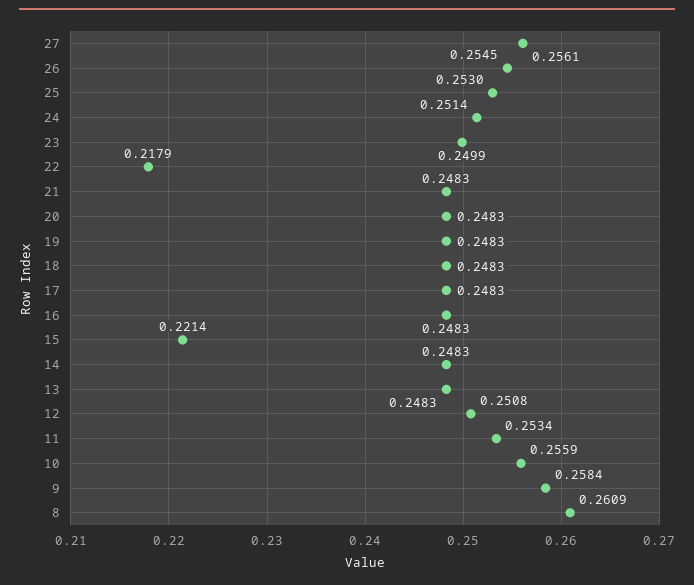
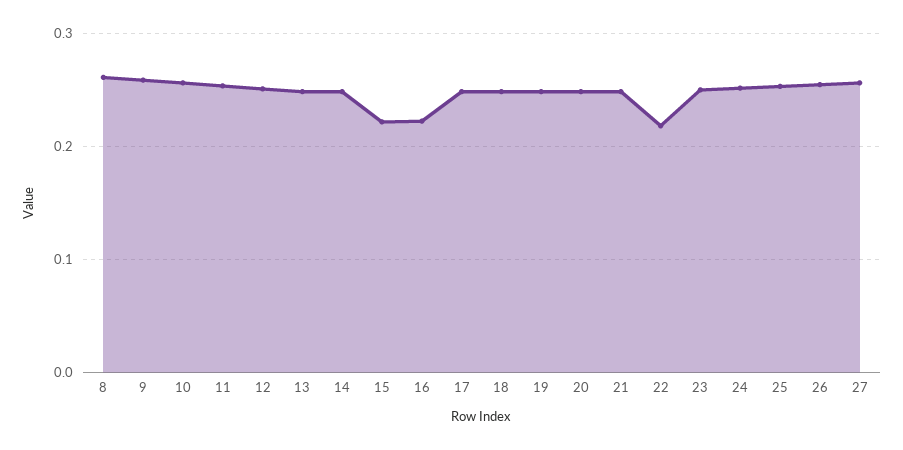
  {
    "27": 0.2561,
    "26": 0.2545,
    "25": 0.253,
    "24": 0.2514,
    "23": 0.2499,
    "22": 0.2179,
    "21": 0.2483,
    "20": 0.2483,
    "19": 0.2483,
    "18": 0.2483,
    "17": 0.2483,
-   "16": 0.2483,
+   "16": 0.22,
    "15": 0.2214,
    "14": 0.2483,
    "13": 0.2483,
    "12": 0.2508,
    "11": 0.2534,
    "10": 0.2559,
    "9": 0.2584,
    "8": 0.2609
  }

